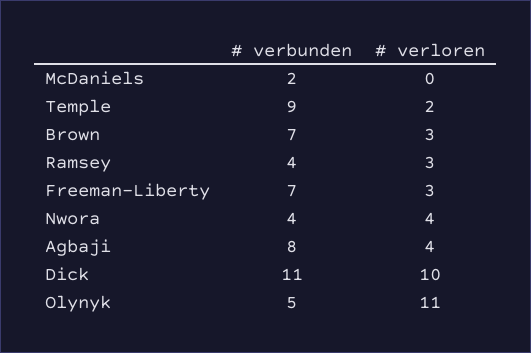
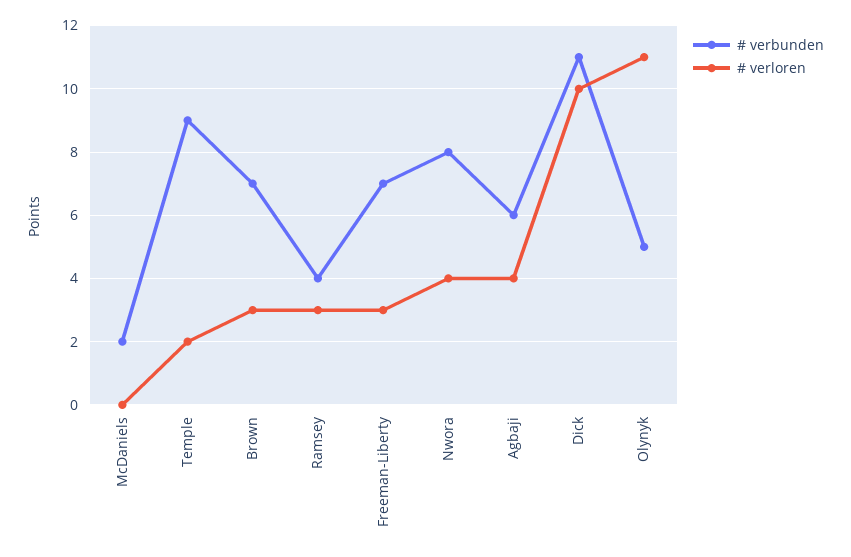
  {
    "# verbunden": {
      "McDaniels": 2,
      "Temple": 9,
      "Brown": 7,
      "Ramsey": 4,
      "Freeman-Liberty": 7,
-     "Nwora": 4,
+     "Nwora": 8,
-     "Agbaji": 8,
+     "Agbaji": 6,
      "Dick": 11,
      "Olynyk": 5
    },
    "# verloren": {
      "McDaniels": 0,
      "Temple": 2,
      "Brown": 3,
      "Ramsey": 3,
      "Freeman-Liberty": 3,
      "Nwora": 4,
      "Agbaji": 4,
      "Dick": 10,
      "Olynyk": 11
    }
  }

